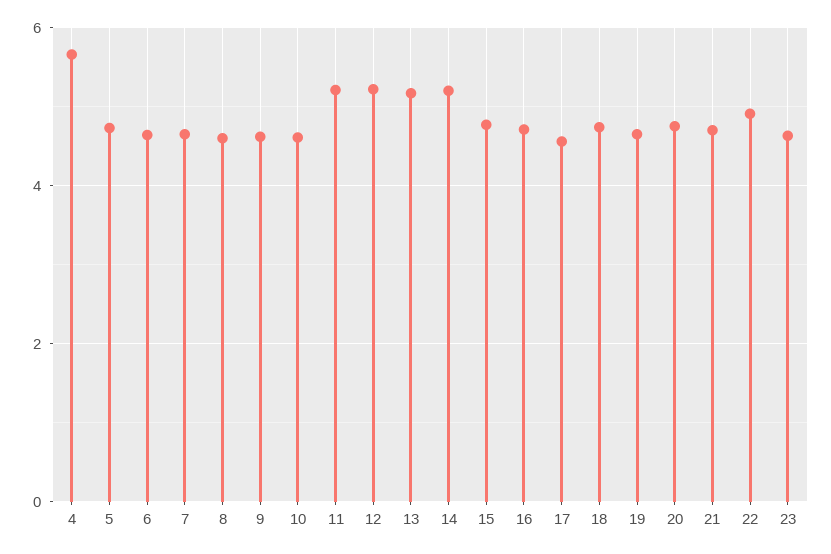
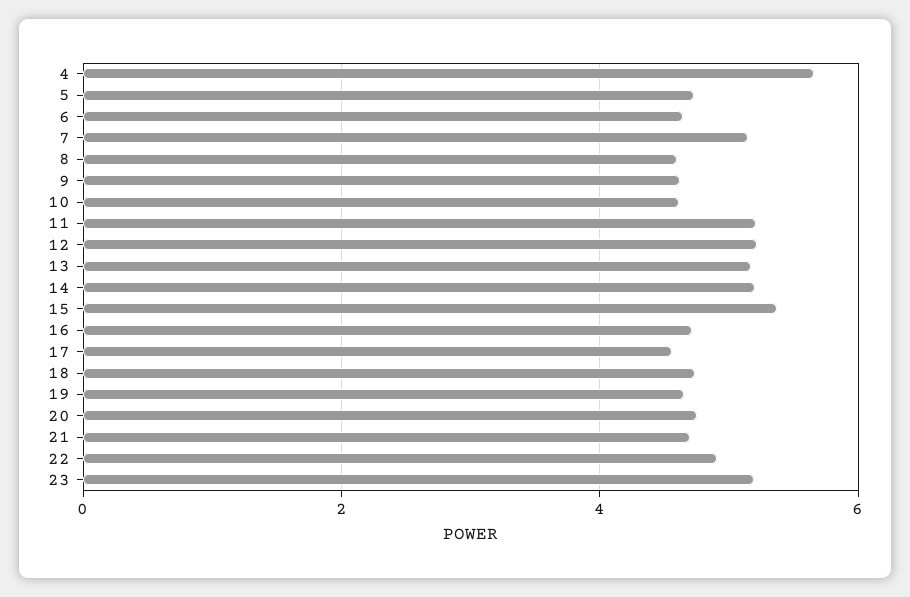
  {
    "4": 5.6,
    "5": 4.8,
    "6": 4.6,
-   "7": 4.6,
+   "7": 5.2,
    "8": 4.6,
    "9": 4.6,
    "10": 4.6,
    "11": 5.2,
    "12": 5.2,
    "13": 5.2,
    "14": 5.2,
-   "15": 4.8,
+   "15": 5.4,
    "16": 4.8,
    "17": 4.6,
    "18": 4.8,
    "19": 4.6,
    "20": 4.8,
    "21": 4.8,
    "22": 5,
-   "23": 4.6
+   "23": 5.2
  }

